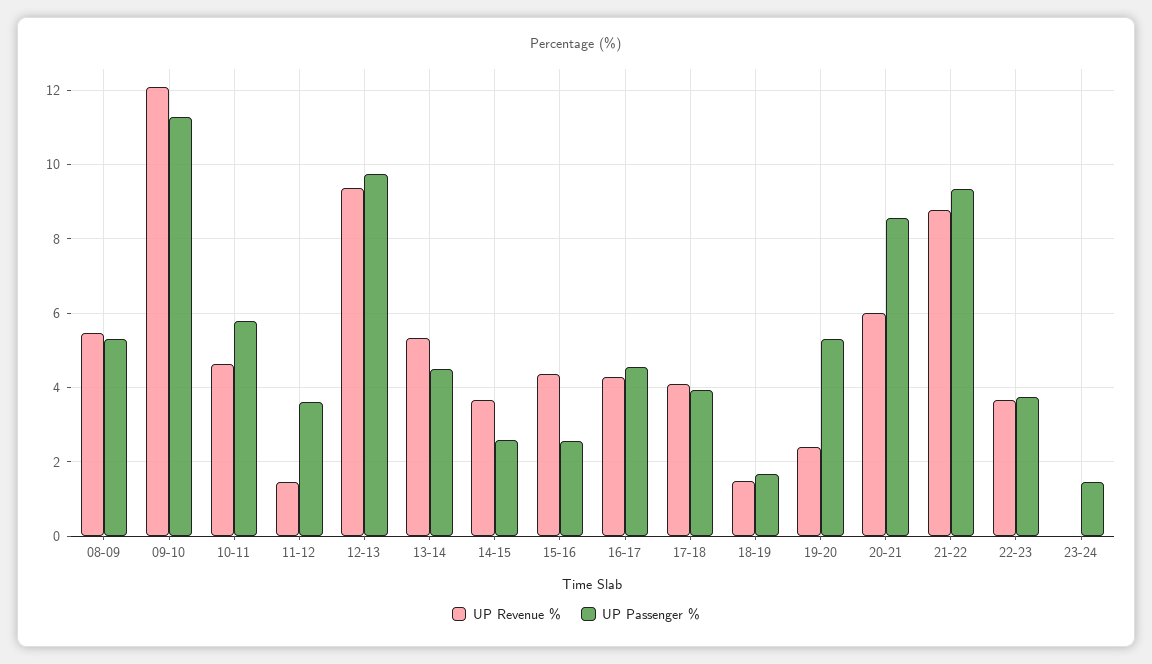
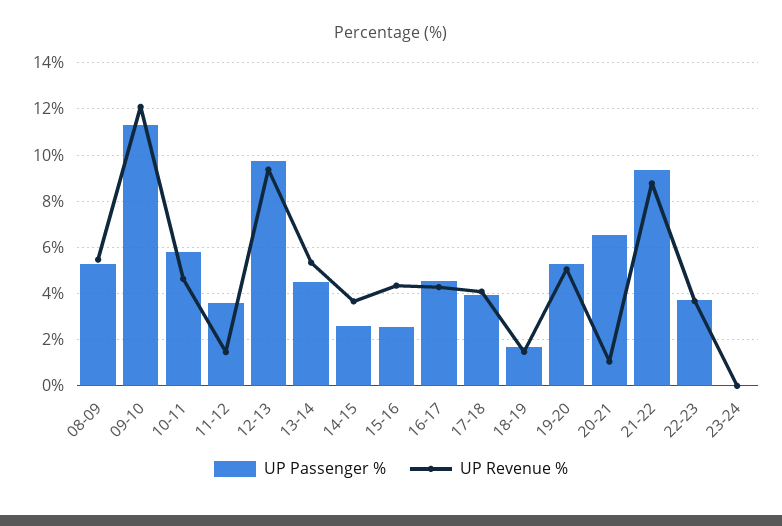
  {
    "UP Revenue %": {
      "08-09": 5.4,
      "09-10": 12,
      "10-11": 4.6,
      "11-12": 1.4,
      "12-13": 9.4,
      "13-14": 5.4,
      "14-15": 3.6,
      "15-16": 4.4,
      "16-17": 4.2,
      "17-18": 4,
      "18-19": 1.4,
-     "19-20": 2.4,
+     "19-20": 5,
-     "20-21": 6,
+     "20-21": 1,
      "21-22": 8.8,
      "22-23": 3.6,
      "23-24": 0
    },
    "UP Passenger %": {
      "08-09": 5.4,
      "09-10": 11.2,
      "10-11": 5.8,
      "11-12": 3.6,
      "12-13": 9.8,
      "13-14": 4.4,
      "14-15": 2.6,
      "15-16": 2.6,
      "16-17": 4.6,
      "17-18": 4,
      "18-19": 1.6,
      "19-20": 5.4,
-     "20-21": 8.6,
+     "20-21": 6.5,
      "21-22": 9.4,
      "22-23": 3.8,
-     "23-24": 1.4
+     "23-24": 0
    }
  }

